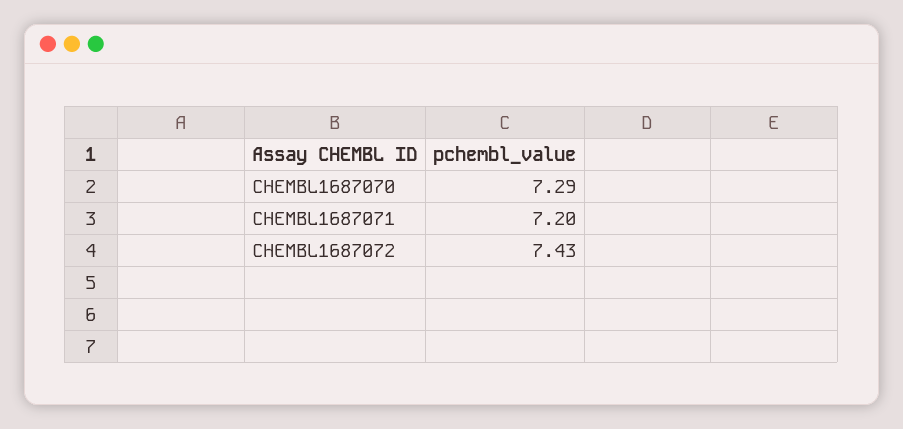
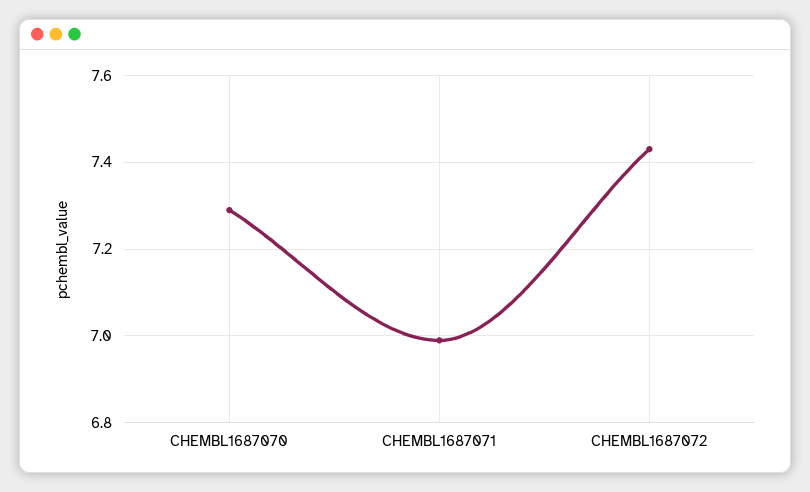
  {
    "CHEMBL1687070": 7.29,
-   "CHEMBL1687071": 7.2,
+   "CHEMBL1687071": 7,
    "CHEMBL1687072": 7.43
  }

